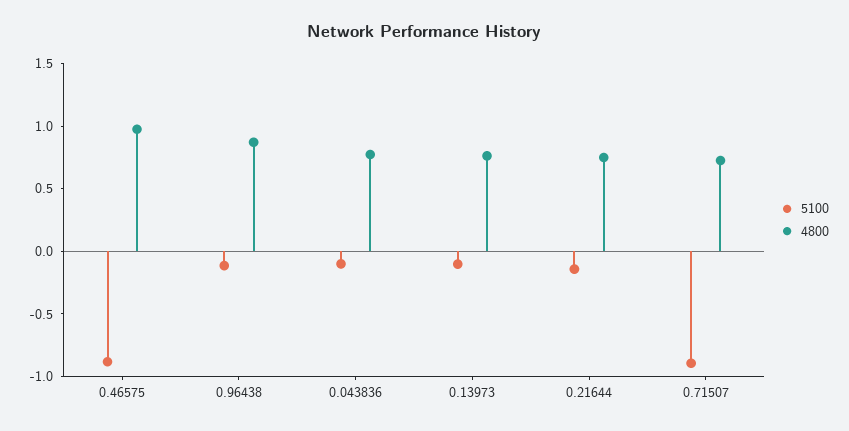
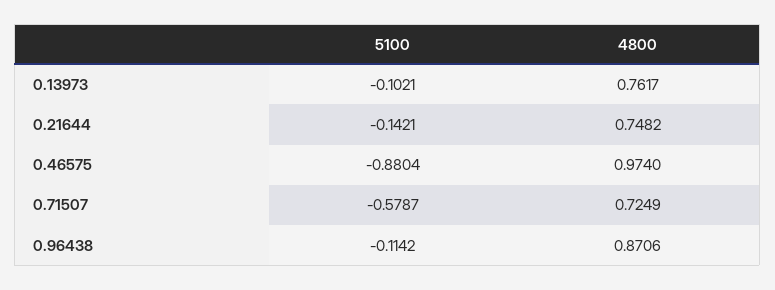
  {
    "5100": {
      "0.46575": -0.8804,
      "0.96438": -0.1142,
-     "0.043836": -0.1,
      "0.13973": -0.1021,
      "0.21644": -0.1421,
-     "0.71507": -0.9
+     "0.71507": -0.5787
    },
    "4800": {
      "0.46575": 0.974,
      "0.96438": 0.8706,
-     "0.043836": 0.8,
      "0.13973": 0.7617,
      "0.21644": 0.7482,
      "0.71507": 0.7249
    }
  }

